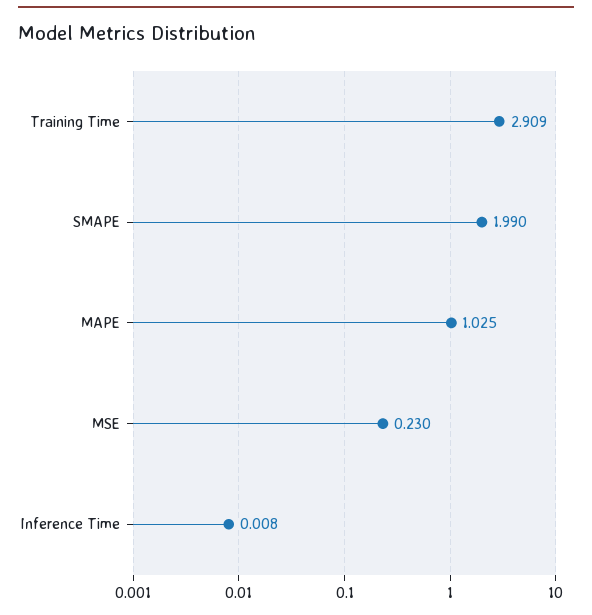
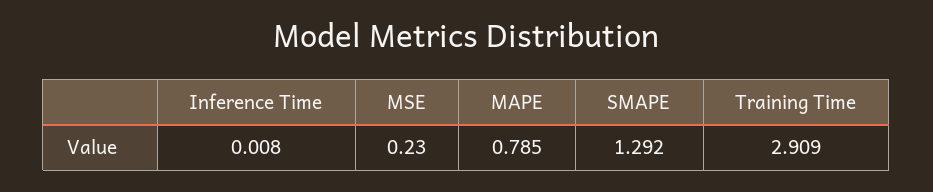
  {
    "Training Time": 2.909,
-   "SMAPE": 1.99,
+   "SMAPE": 1.292,
-   "MAPE": 1.025,
+   "MAPE": 0.785,
    "MSE": 0.23,
    "Inference Time": 0.008
  }

